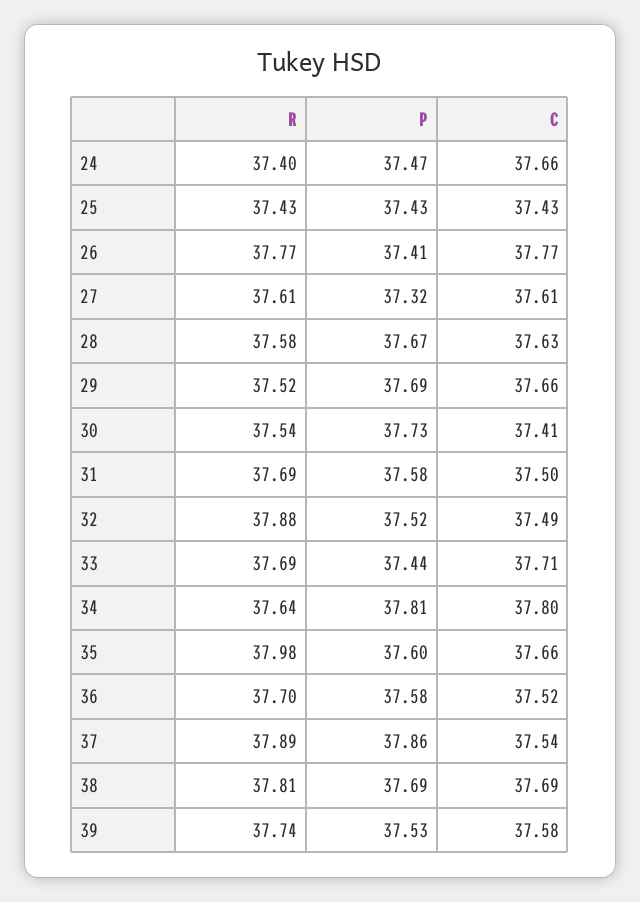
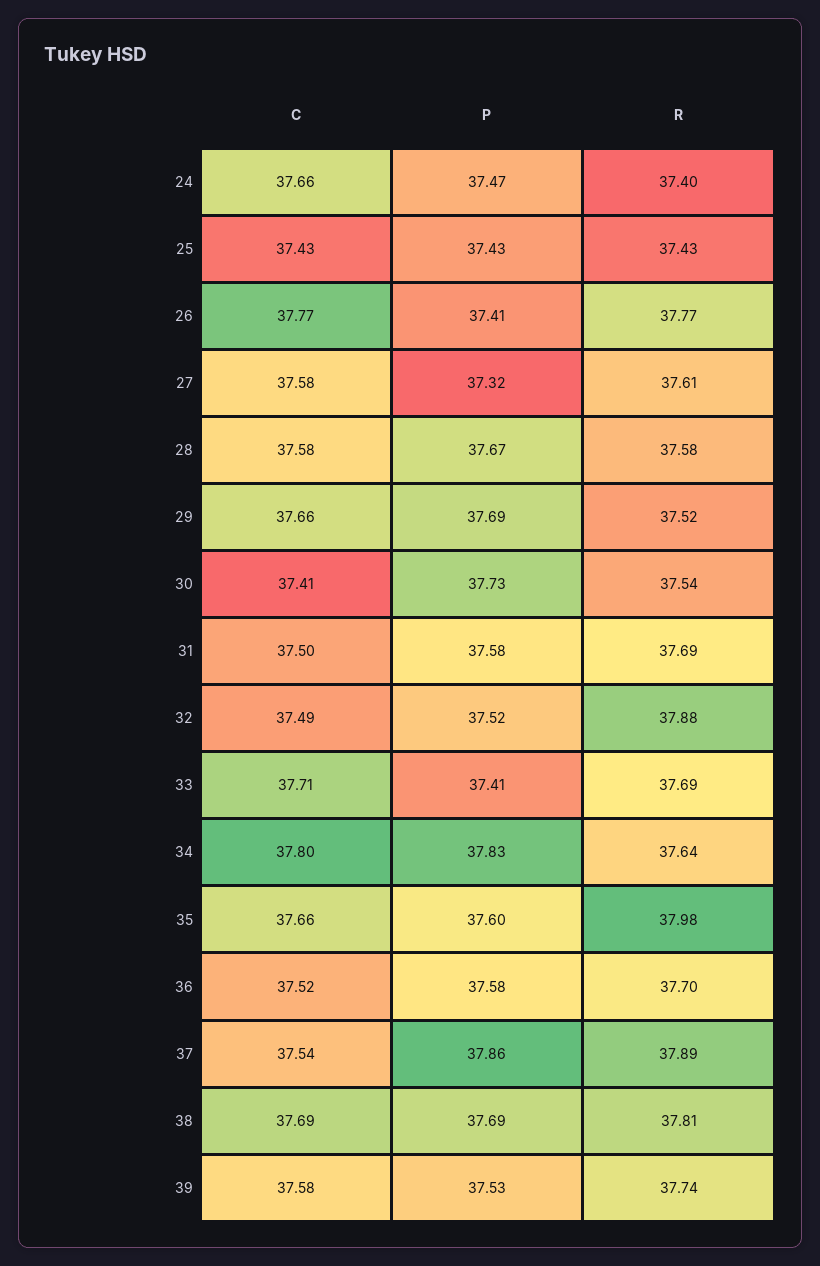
  {
    "R": {
      "24": 37.4,
      "25": 37.43,
      "26": 37.77,
      "27": 37.61,
      "28": 37.58,
      "29": 37.52,
      "30": 37.54,
      "31": 37.69,
      "32": 37.88,
      "33": 37.69,
      "34": 37.64,
      "35": 37.98,
      "36": 37.7,
      "37": 37.89,
      "38": 37.81,
      "39": 37.74
    },
    "P": {
      "24": 37.47,
      "25": 37.43,
      "26": 37.41,
      "27": 37.32,
      "28": 37.67,
      "29": 37.69,
      "30": 37.73,
      "31": 37.58,
      "32": 37.52,
-     "33": 37.44,
+     "33": 37.41,
-     "34": 37.81,
+     "34": 37.83,
      "35": 37.6,
      "36": 37.58,
      "37": 37.86,
      "38": 37.69,
      "39": 37.53
    },
    "C": {
      "24": 37.66,
      "25": 37.43,
      "26": 37.77,
-     "27": 37.61,
+     "27": 37.58,
-     "28": 37.63,
+     "28": 37.58,
      "29": 37.66,
      "30": 37.41,
      "31": 37.5,
      "32": 37.49,
      "33": 37.71,
      "34": 37.8,
      "35": 37.66,
      "36": 37.52,
      "37": 37.54,
      "38": 37.69,
      "39": 37.58
    }
  }

